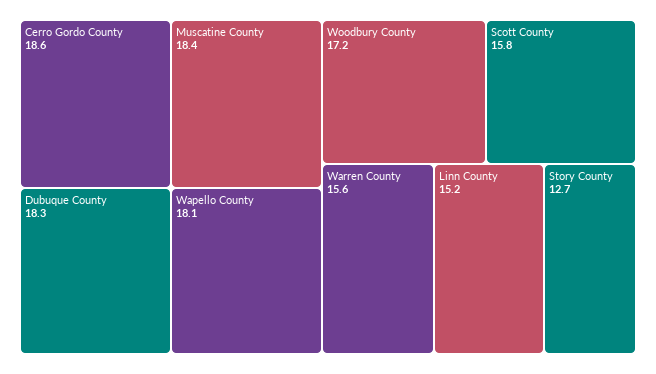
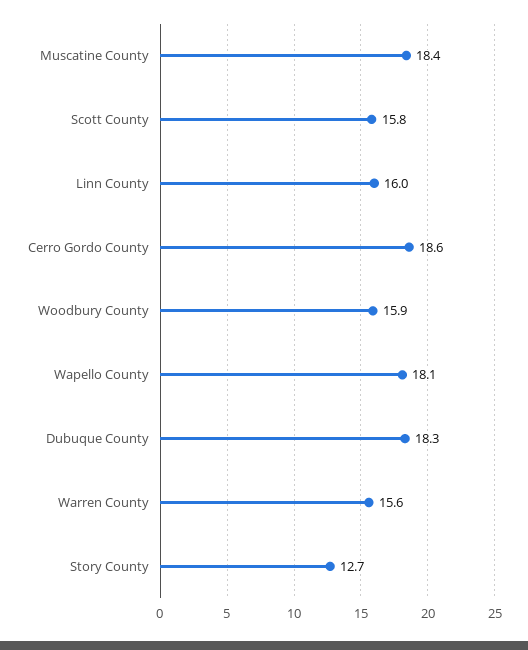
  {
    "Cerro Gordo County": 18.6,
    "Muscatine County": 18.4,
    "Dubuque County": 18.3,
    "Wapello County": 18.1,
-   "Woodbury County": 17.2,
+   "Woodbury County": 15.9,
    "Scott County": 15.8,
    "Warren County": 15.6,
-   "Linn County": 15.2,
+   "Linn County": 16,
    "Story County": 12.7
  }

